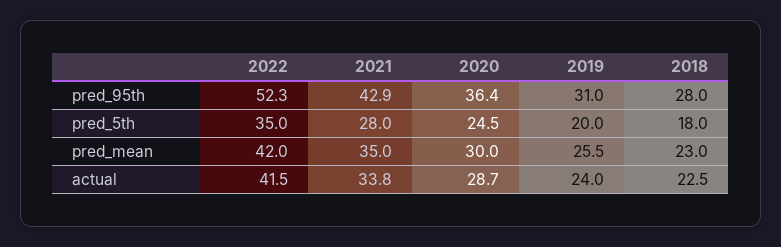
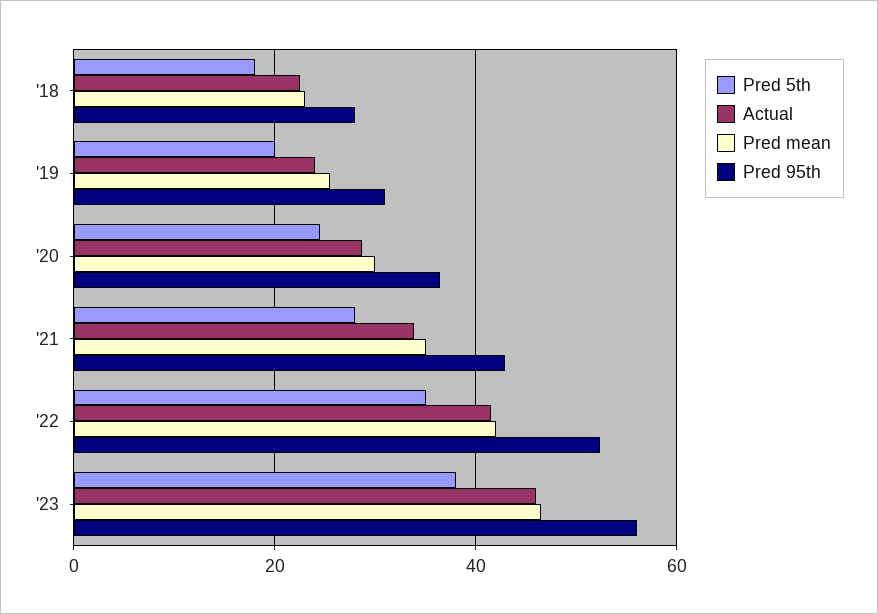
  {
    "pred_95th": {
      "2022": 52.3,
      "2021": 42.9,
      "2020": 36.4,
      "2019": 31,
-     "2018": 28
+     "2018": 28,
+     "'23": 56
    },
    "pred_5th": {
      "2022": 35,
      "2021": 28,
      "2020": 24.5,
      "2019": 20,
-     "2018": 18
+     "2018": 18,
+     "'23": 38
    },
    "pred_mean": {
      "2022": 42,
      "2021": 35,
      "2020": 30,
      "2019": 25.5,
-     "2018": 23
+     "2018": 23,
+     "'23": 46
    },
    "actual": {
      "2022": 41.5,
      "2021": 33.8,
      "2020": 28.7,
      "2019": 24,
-     "2018": 22.5
+     "2018": 22.5,
+     "'23": 46
    }
  }

